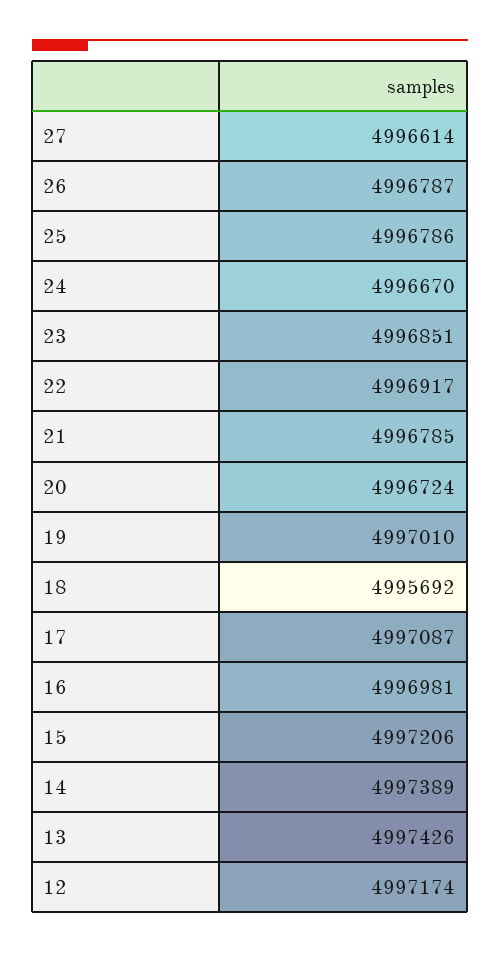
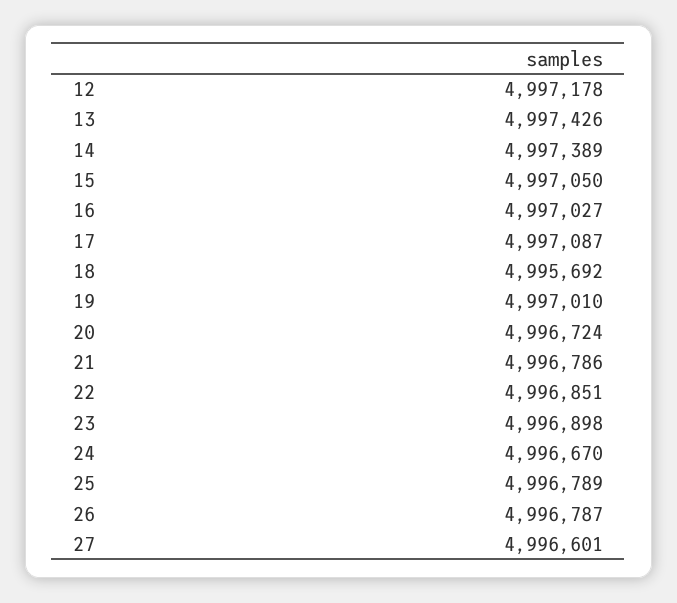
  {
-   "27": 4996614,
+   "27": 4996601,
    "26": 4996787,
-   "25": 4996786,
+   "25": 4996789,
    "24": 4996670,
-   "23": 4996851,
+   "23": 4996898,
-   "22": 4996917,
+   "22": 4996851,
-   "21": 4996785,
+   "21": 4996786,
    "20": 4996724,
    "19": 4997010,
    "18": 4995692,
    "17": 4997087,
-   "16": 4996981,
+   "16": 4997027,
-   "15": 4997206,
+   "15": 4997050,
    "14": 4997389,
    "13": 4997426,
-   "12": 4997174
+   "12": 4997178
  }

